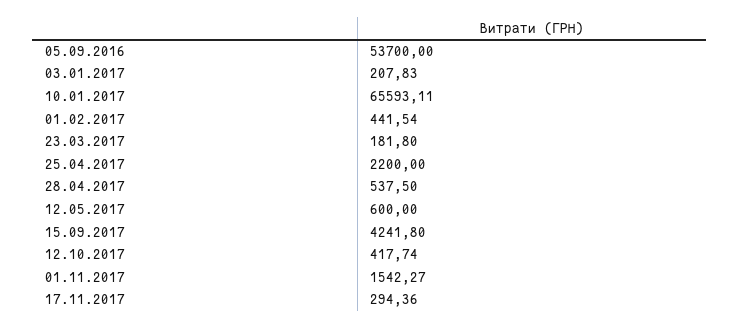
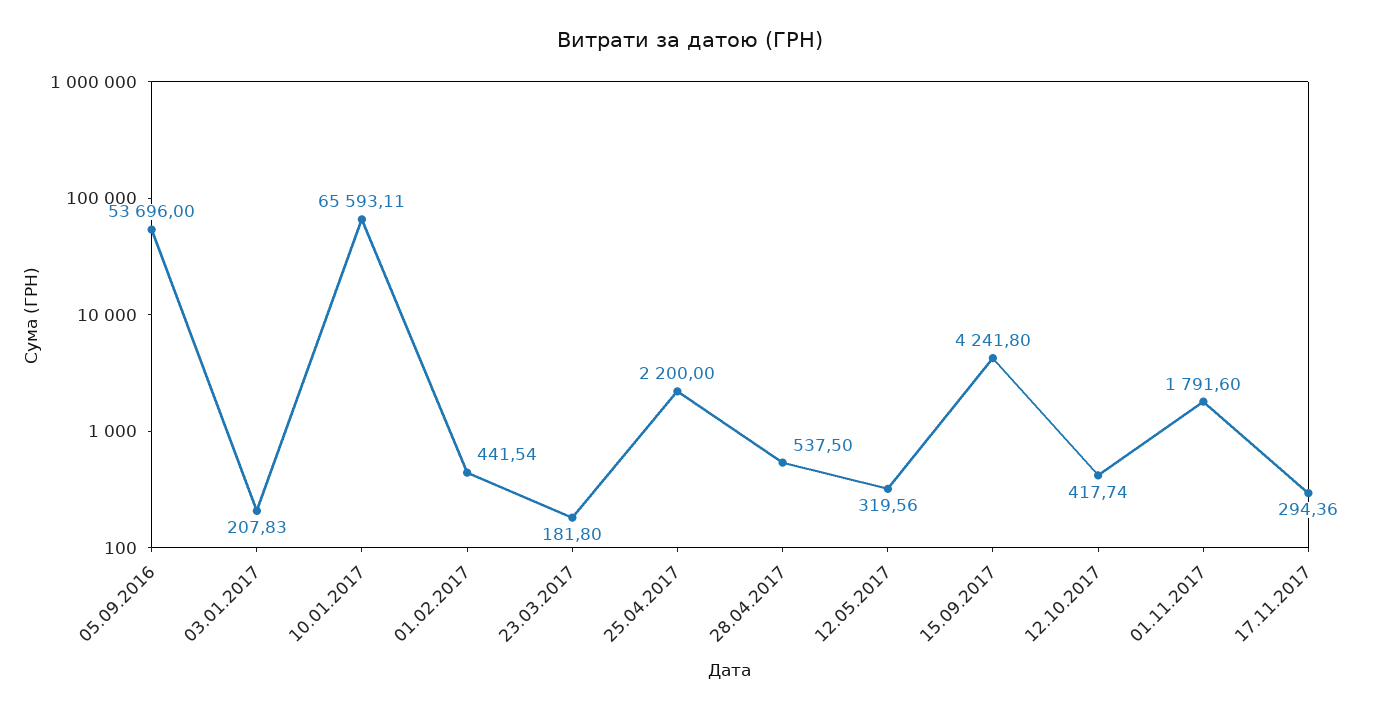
  {
-   "05.09.2016": 53700,
+   "05.09.2016": 53696,
    "03.01.2017": 207.83,
    "10.01.2017": 65593.11,
    "01.02.2017": 441.54,
    "23.03.2017": 181.8,
    "25.04.2017": 2200,
    "28.04.2017": 537.5,
-   "12.05.2017": 600,
+   "12.05.2017": 319.56,
    "15.09.2017": 4241.8,
    "12.10.2017": 417.74,
-   "01.11.2017": 1542.27,
+   "01.11.2017": 1791.6,
    "17.11.2017": 294.36
  }

